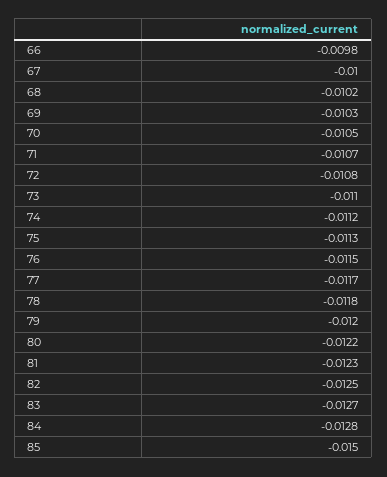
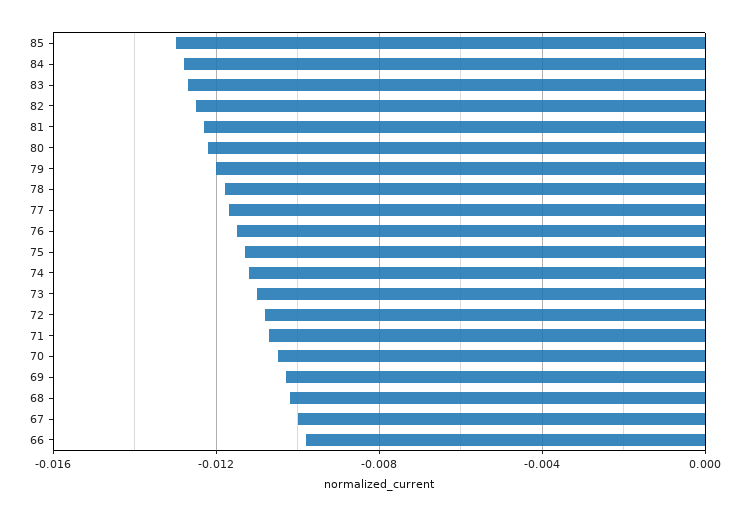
  {
    "66": -0.0098,
    "67": -0.01,
    "68": -0.0102,
    "69": -0.0103,
    "70": -0.0105,
    "71": -0.0107,
    "72": -0.0108,
    "73": -0.011,
    "74": -0.0112,
    "75": -0.0113,
    "76": -0.0115,
    "77": -0.0117,
    "78": -0.0118,
    "79": -0.012,
    "80": -0.0122,
    "81": -0.0123,
    "82": -0.0125,
    "83": -0.0127,
    "84": -0.0128,
-   "85": -0.015
+   "85": -0.013
  }

